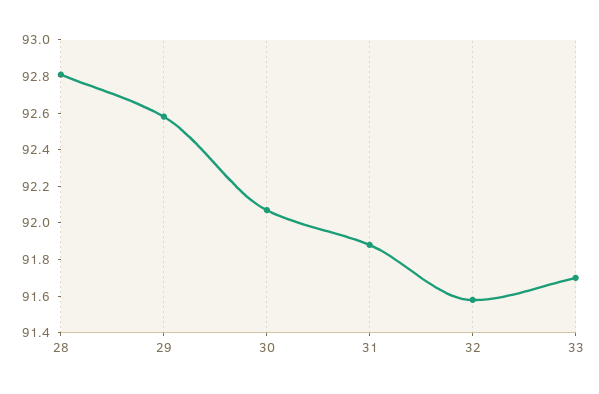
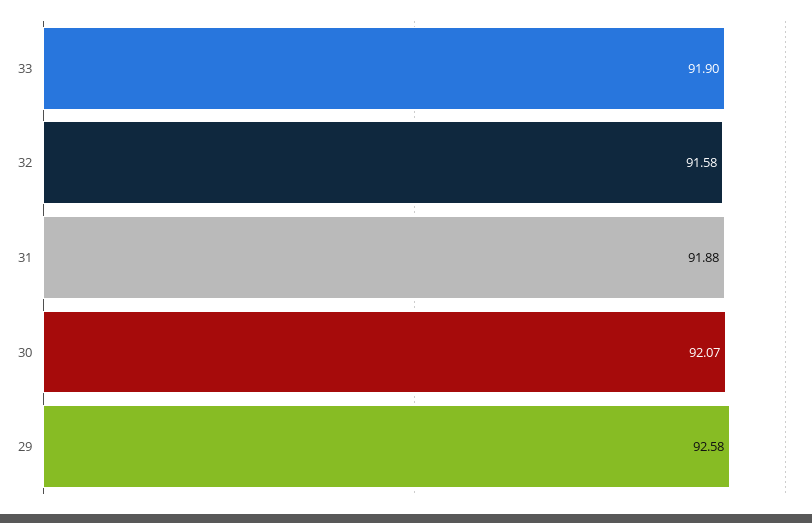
  {
-   "28": 92.8,
    "29": 92.58,
    "30": 92.07,
    "31": 91.88,
    "32": 91.58,
-   "33": 91.7
+   "33": 91.9
  }

